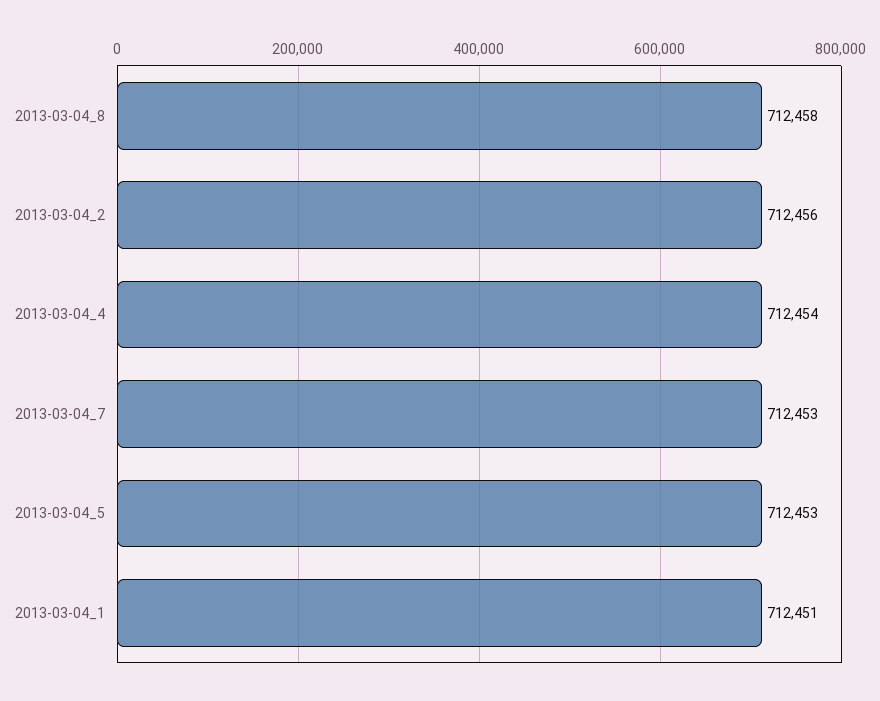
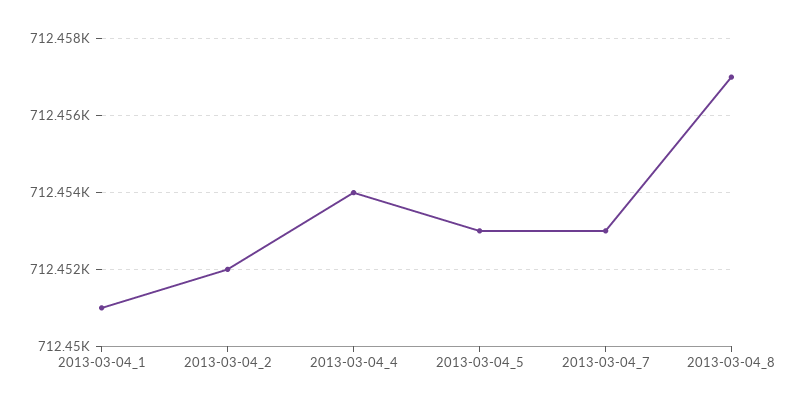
  {
-   "2013-03-04_8": 712458,
+   "2013-03-04_8": 712457,
-   "2013-03-04_2": 712456,
+   "2013-03-04_2": 712452,
    "2013-03-04_4": 712454,
    "2013-03-04_7": 712453,
    "2013-03-04_5": 712453,
    "2013-03-04_1": 712451
  }

